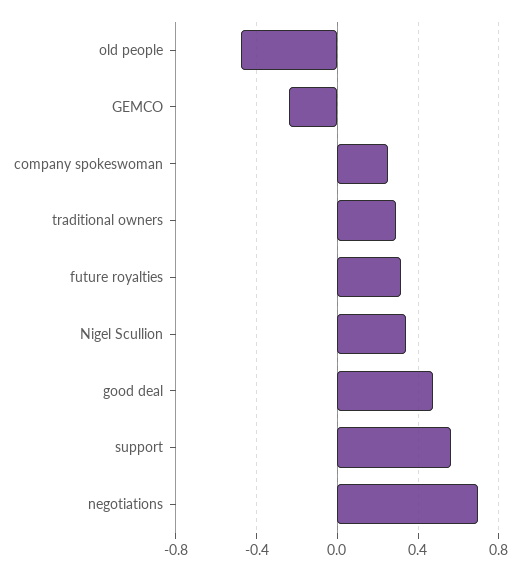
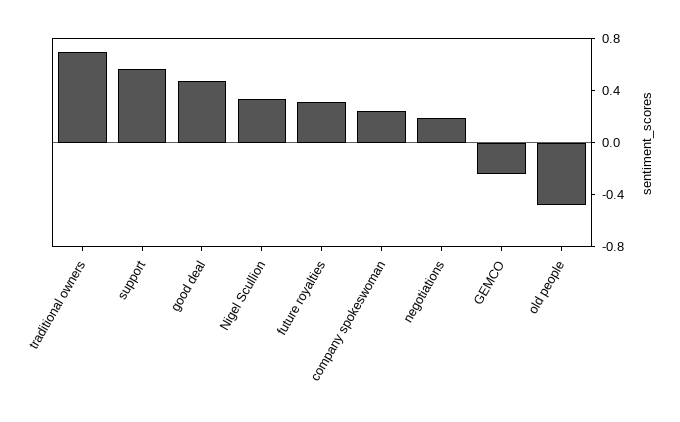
  {
    "old people": -0.5,
    "GEMCO": -0.25,
    "company spokeswoman": 0.25,
-   "traditional owners": 0.3,
+   "traditional owners": 0.7,
    "future royalties": 0.3,
    "Nigel Scullion": 0.35,
    "good deal": 0.45,
    "support": 0.55,
-   "negotiations": 0.7
+   "negotiations": 0.2
  }

